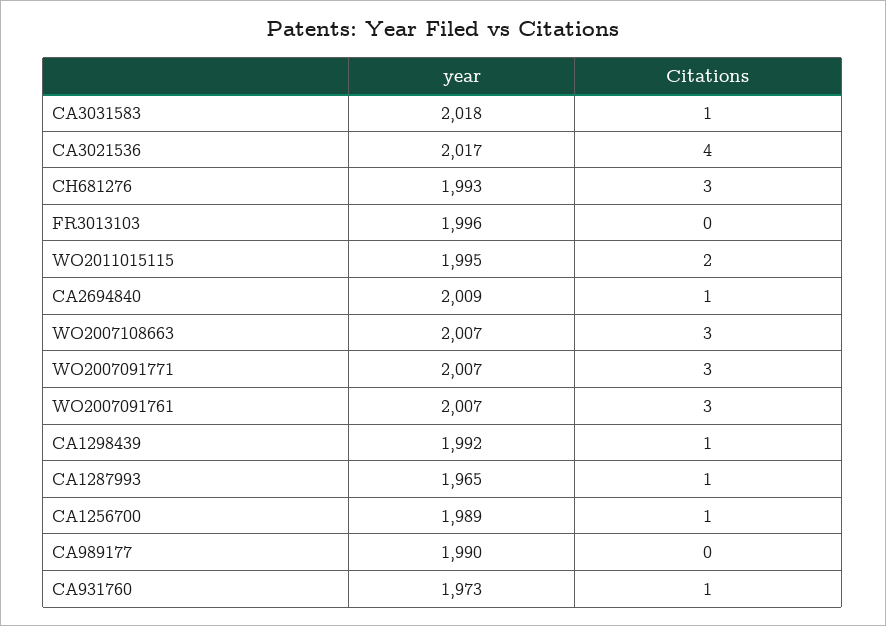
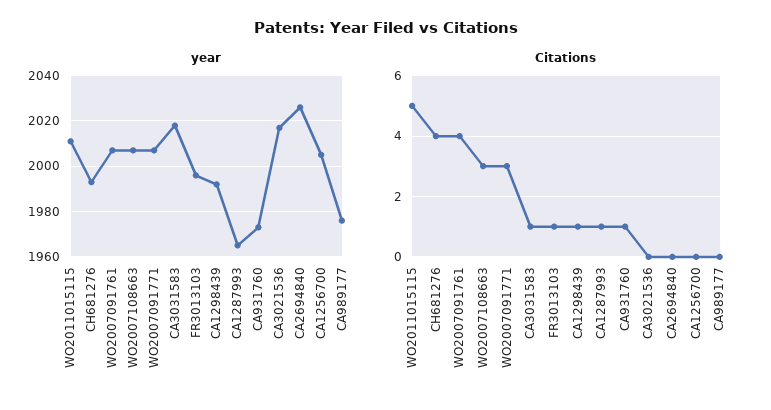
  {
    "year": {
      "CA3031583": 2018,
      "CA3021536": 2017,
      "CH681276": 1993,
      "FR3013103": 1996,
-     "WO2011015115": 1995,
+     "WO2011015115": 2010,
-     "CA2694840": 2009,
+     "CA2694840": 2025,
      "WO2007108663": 2007,
      "WO2007091771": 2007,
      "WO2007091761": 2007,
      "CA1298439": 1992,
      "CA1287993": 1965,
-     "CA1256700": 1989,
+     "CA1256700": 2005,
-     "CA989177": 1990,
+     "CA989177": 1975,
      "CA931760": 1973
    },
    "Citations": {
      "CA3031583": 1,
-     "CA3021536": 4,
+     "CA3021536": 0,
-     "CH681276": 3,
+     "CH681276": 4,
-     "FR3013103": 0,
+     "FR3013103": 1,
-     "WO2011015115": 2,
+     "WO2011015115": 5,
-     "CA2694840": 1,
+     "CA2694840": 0,
      "WO2007108663": 3,
      "WO2007091771": 3,
-     "WO2007091761": 3,
+     "WO2007091761": 4,
      "CA1298439": 1,
      "CA1287993": 1,
-     "CA1256700": 1,
+     "CA1256700": 0,
      "CA989177": 0,
      "CA931760": 1
    }
  }

